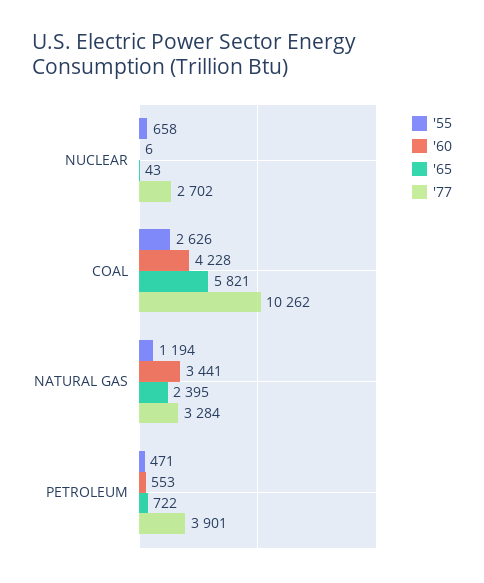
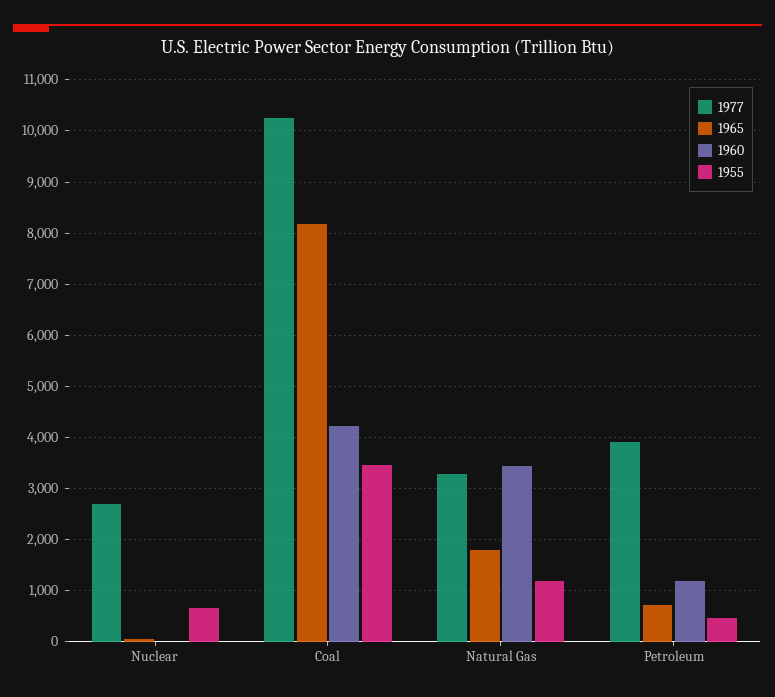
  {
    "'55": {
      "NUCLEAR": 658,
-     "COAL": 2626,
+     "COAL": 3400,
      "NATURAL GAS": 1194,
      "PETROLEUM": 471
    },
    "'60": {
      "NUCLEAR": 6,
      "COAL": 4228,
      "NATURAL GAS": 3441,
-     "PETROLEUM": 553
+     "PETROLEUM": 1200
    },
    "'65": {
      "NUCLEAR": 43,
-     "COAL": 5821,
+     "COAL": 8200,
-     "NATURAL GAS": 2395,
+     "NATURAL GAS": 1800,
      "PETROLEUM": 722
    },
    "'77": {
      "NUCLEAR": 2702,
      "COAL": 10262,
      "NATURAL GAS": 3284,
      "PETROLEUM": 3901
    }
  }

